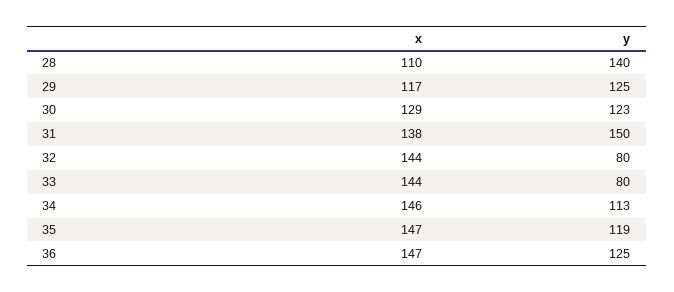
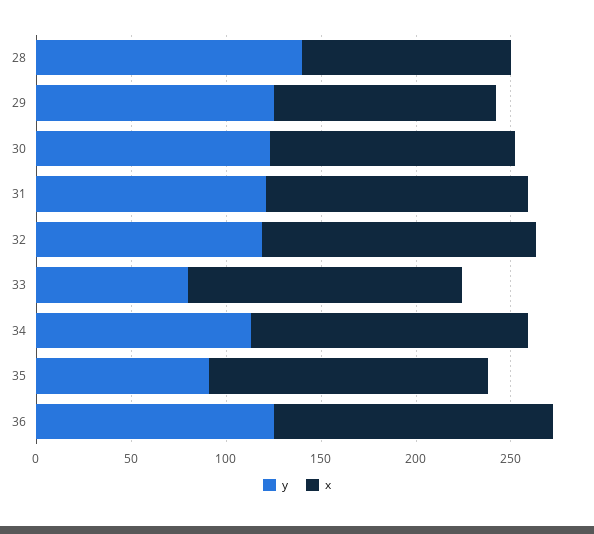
  {
    "x": {
      "28": 110,
      "29": 117,
      "30": 129,
      "31": 138,
      "32": 144,
      "33": 144,
      "34": 146,
      "35": 147,
      "36": 147
    },
    "y": {
      "28": 140,
      "29": 125,
      "30": 123,
-     "31": 150,
+     "31": 120,
-     "32": 80,
+     "32": 120,
      "33": 80,
      "34": 113,
-     "35": 119,
+     "35": 90,
      "36": 125
    }
  }

